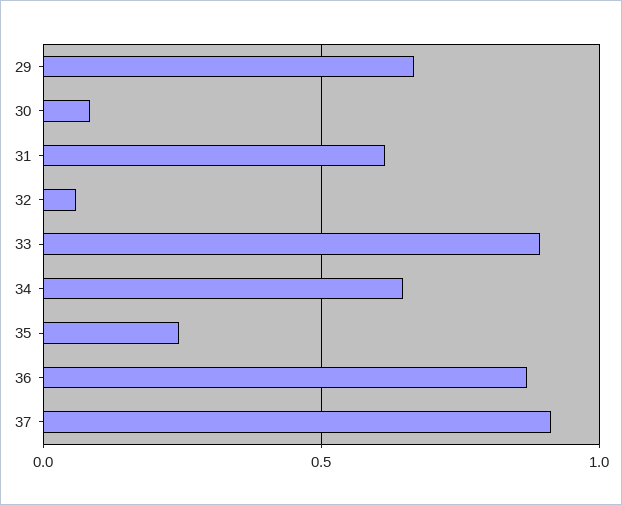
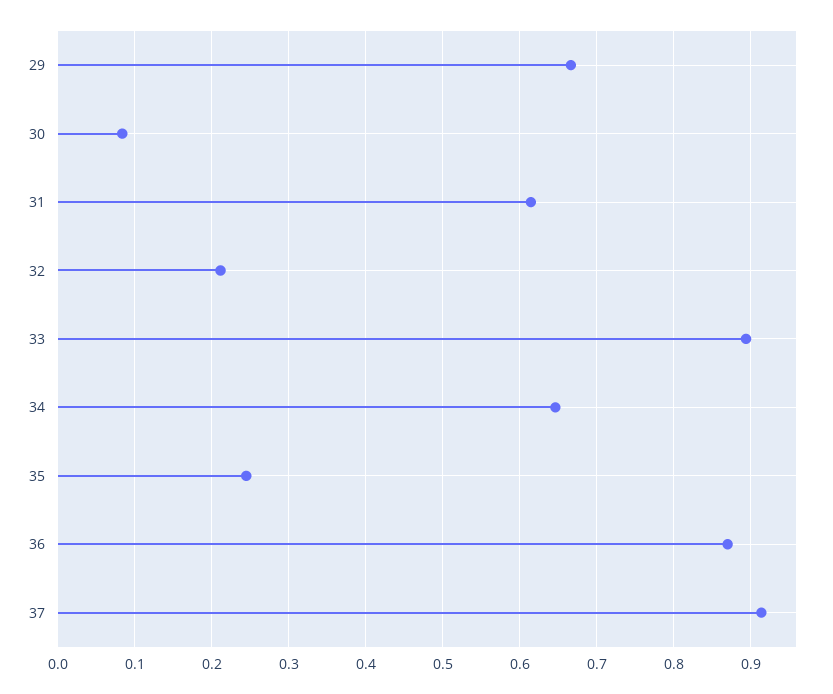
  {
    "29": 0.67,
    "30": 0.08,
    "31": 0.61,
-   "32": 0.05,
+   "32": 0.21,
    "33": 0.89,
    "34": 0.65,
    "35": 0.25,
    "36": 0.87,
    "37": 0.91
  }

